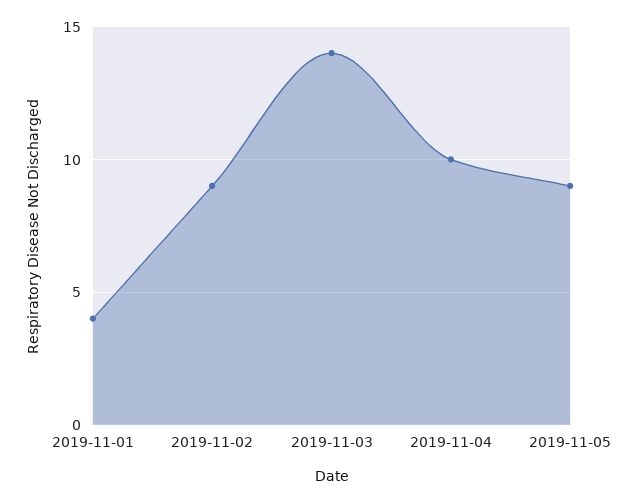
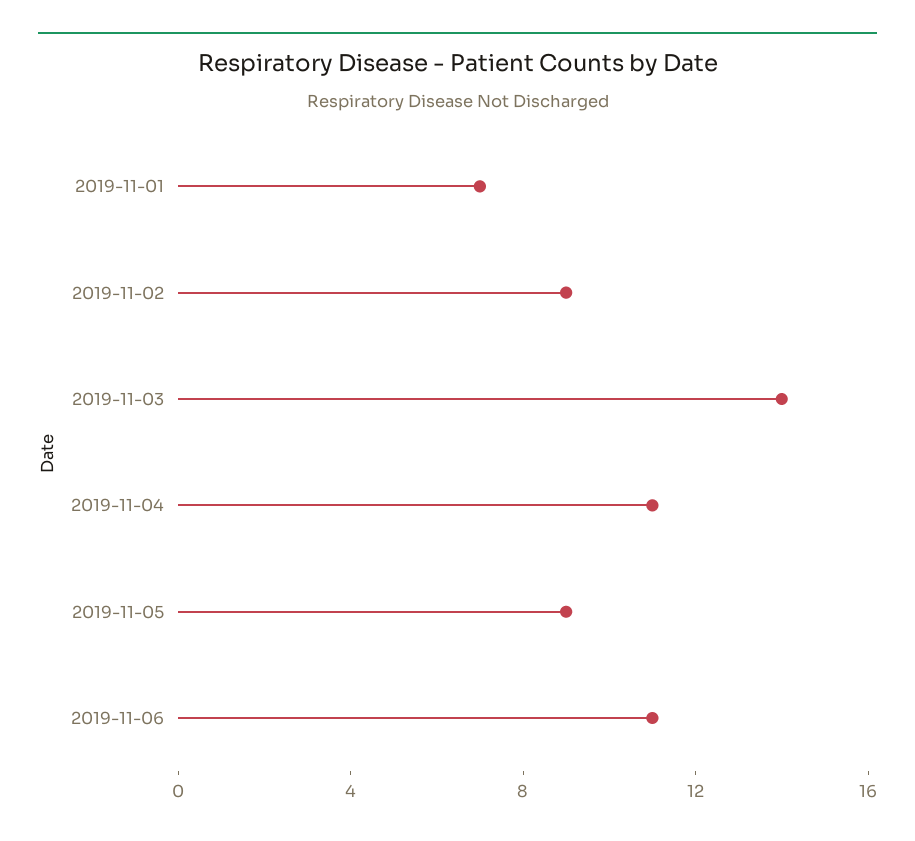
  {
-   "2019-11-01": 4,
+   "2019-11-01": 7,
    "2019-11-02": 9,
    "2019-11-03": 14,
-   "2019-11-04": 10,
+   "2019-11-04": 11,
-   "2019-11-05": 9
+   "2019-11-05": 9,
+   "2019-11-06": 11
  }

